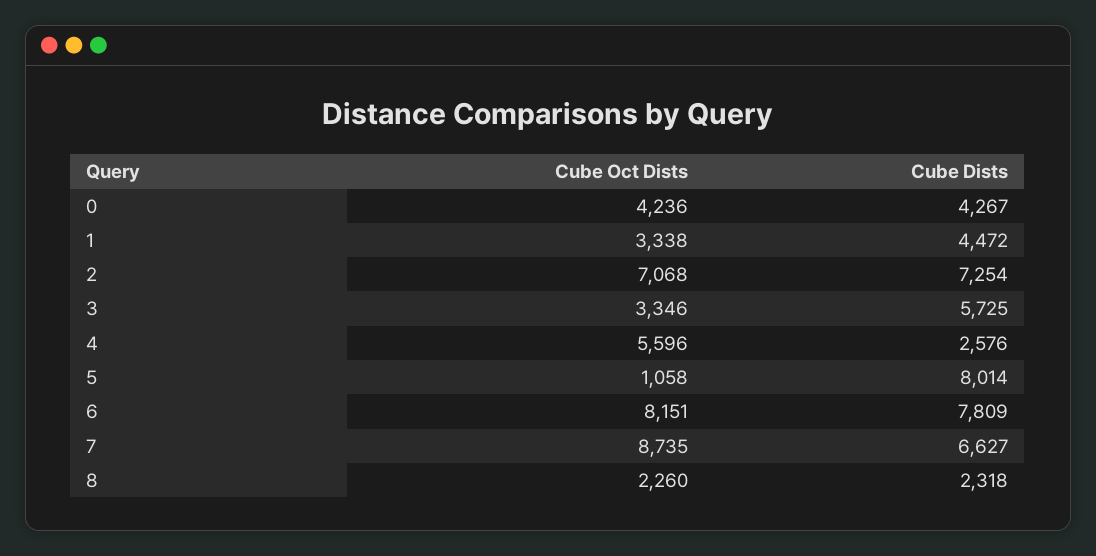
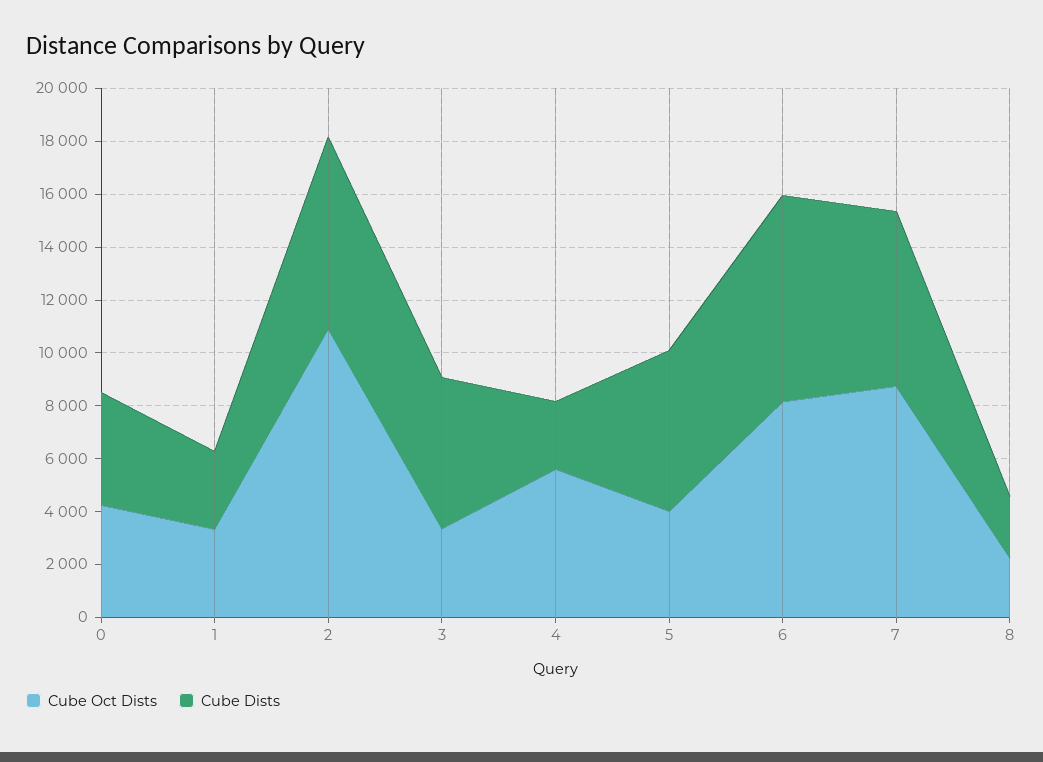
  {
    "Cube Oct Dists": {
      "0": 4236,
      "1": 3338,
-     "2": 7068,
+     "2": 11000,
      "3": 3346,
      "4": 5596,
-     "5": 1058,
+     "5": 4000,
      "6": 8151,
      "7": 8735,
      "8": 2260
    },
    "Cube Dists": {
      "0": 4267,
-     "1": 4472,
+     "1": 3000,
      "2": 7254,
      "3": 5725,
      "4": 2576,
-     "5": 8014,
+     "5": 6000,
      "6": 7809,
      "7": 6627,
      "8": 2318
    }
  }

